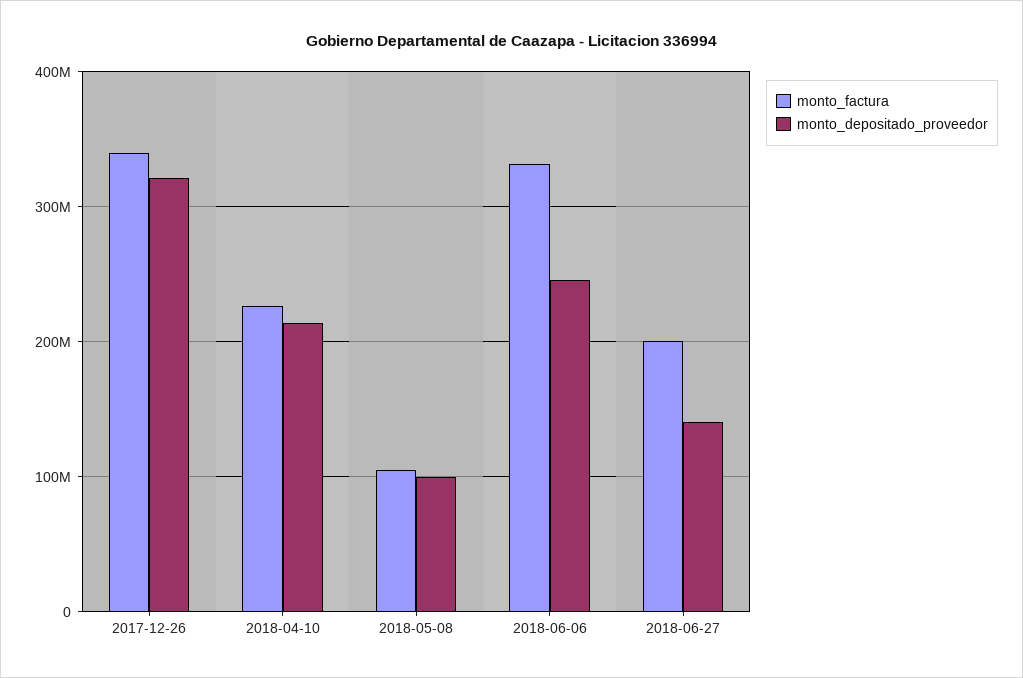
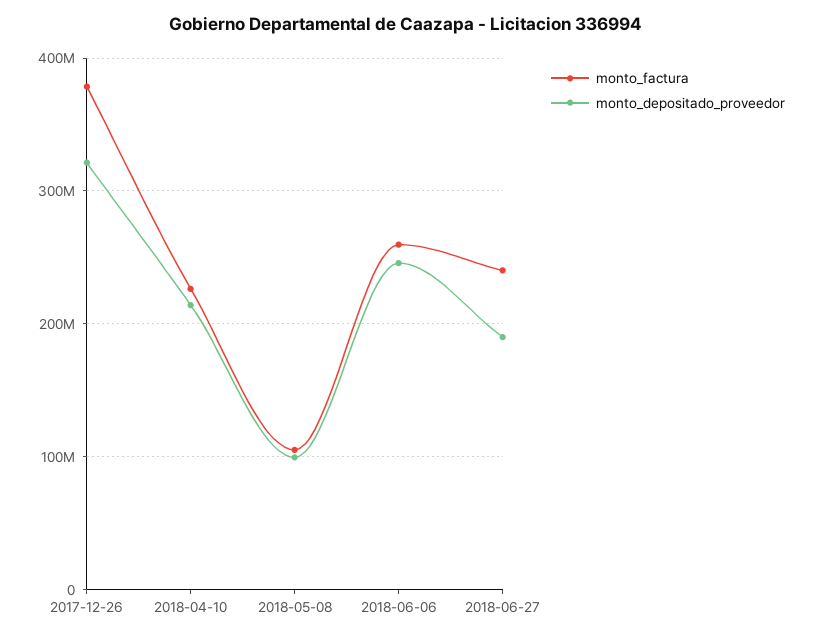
  {
    "monto_factura": {
-     "2017-12-26": 340000000,
+     "2017-12-26": 380000000,
      "2018-04-10": 230000000,
      "2018-05-08": 110000000,
-     "2018-06-06": 330000000,
+     "2018-06-06": 260000000,
-     "2018-06-27": 200000000
+     "2018-06-27": 240000000
    },
    "monto_depositado_proveedor": {
      "2017-12-26": 320000000,
      "2018-04-10": 210000000,
      "2018-05-08": 100000000,
      "2018-06-06": 250000000,
-     "2018-06-27": 140000000
+     "2018-06-27": 190000000
    }
  }

